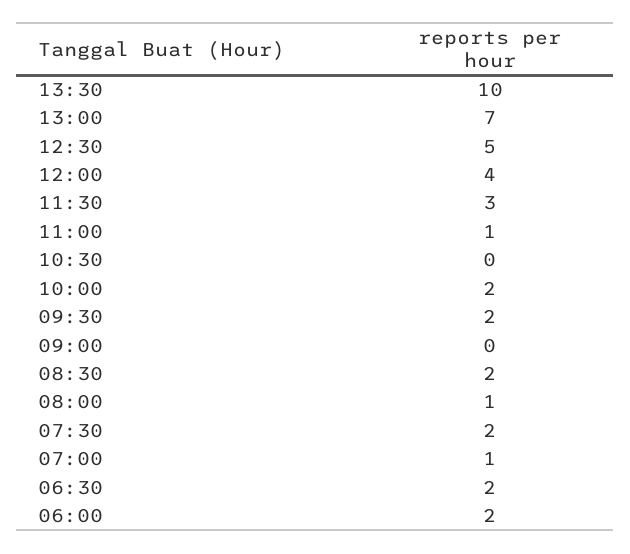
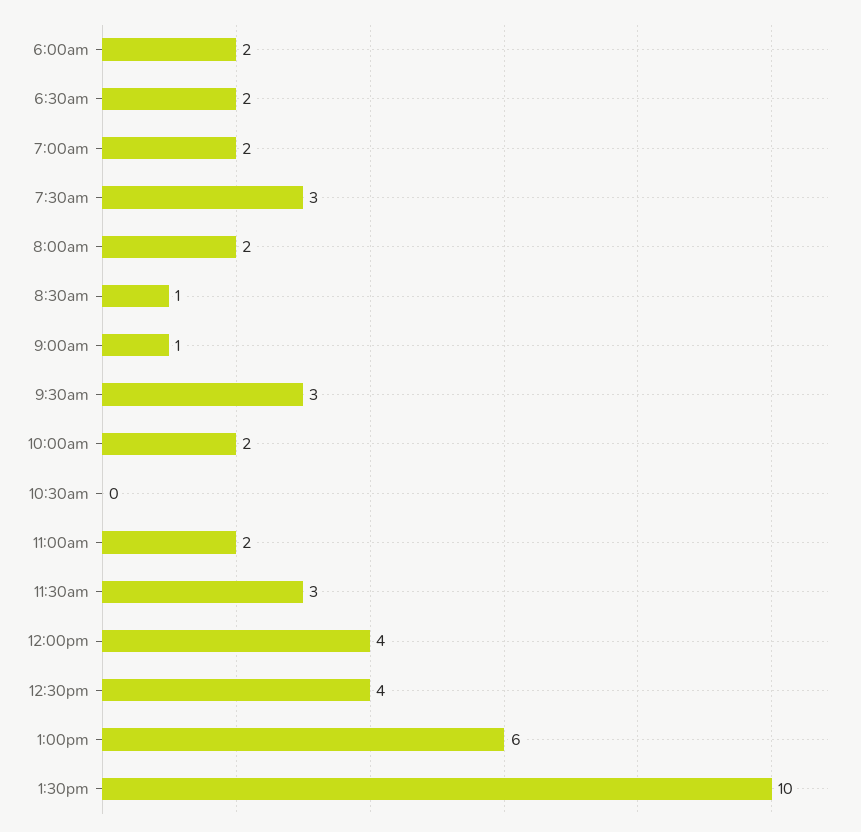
  {
    "13:30": 10,
-   "13:00": 7,
+   "13:00": 6,
-   "12:30": 5,
+   "12:30": 4,
    "12:00": 4,
    "11:30": 3,
-   "11:00": 1,
+   "11:00": 2,
    "10:30": 0,
    "10:00": 2,
-   "09:30": 2,
+   "09:30": 3,
-   "09:00": 0,
+   "09:00": 1,
-   "08:30": 2,
+   "08:30": 1,
-   "08:00": 1,
+   "08:00": 2,
-   "07:30": 2,
+   "07:30": 3,
-   "07:00": 1,
+   "07:00": 2,
    "06:30": 2,
    "06:00": 2
  }

